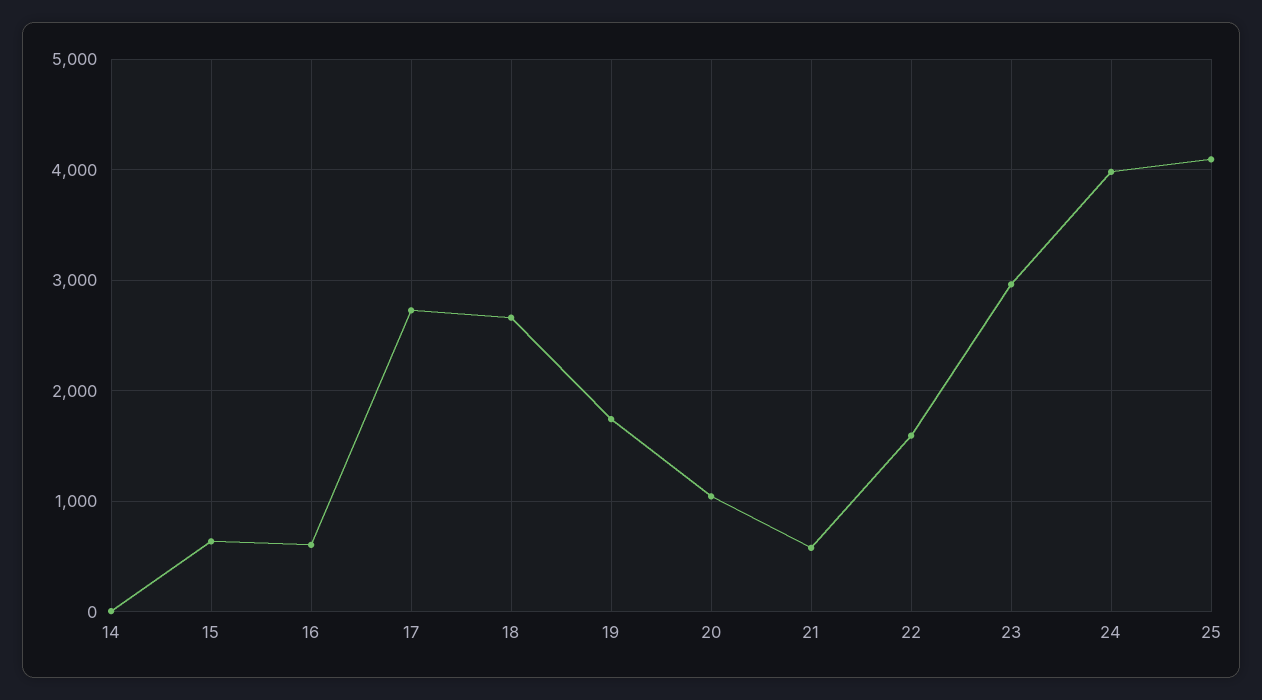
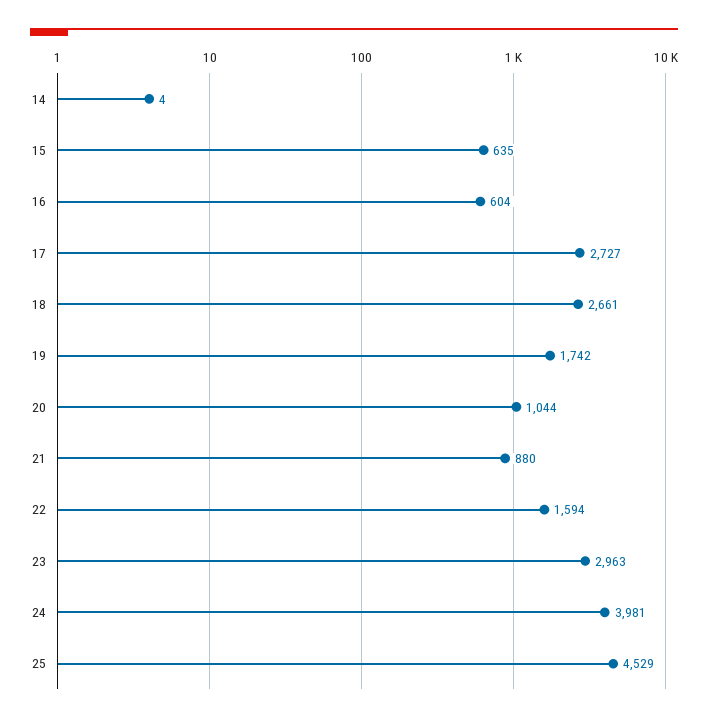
  {
    "14": 4,
    "15": 635,
    "16": 604,
    "17": 2727,
    "18": 2661,
    "19": 1742,
    "20": 1044,
-   "21": 600,
+   "21": 880,
    "22": 1594,
    "23": 2963,
    "24": 3981,
-   "25": 4100
+   "25": 4529
  }

